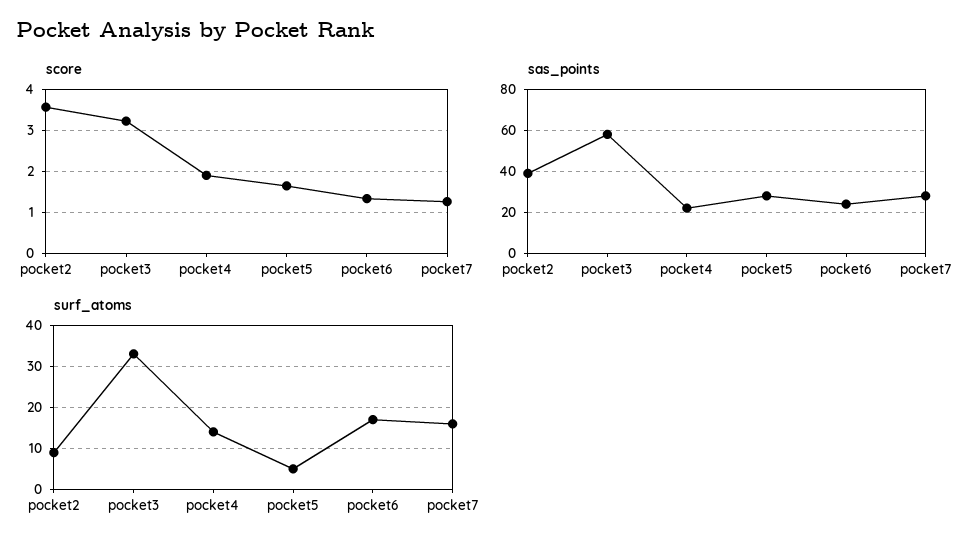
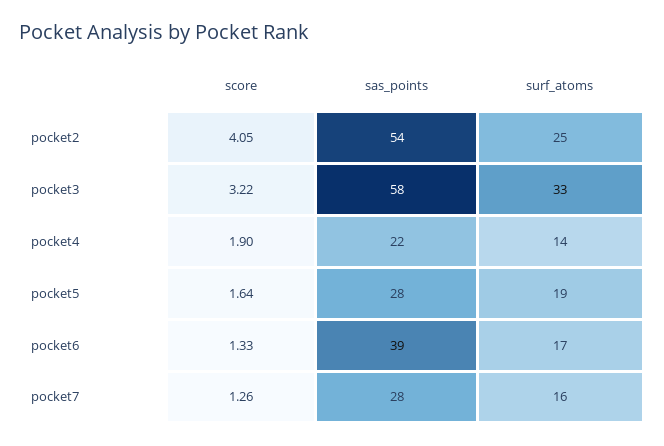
  {
    "score": {
-     "pocket2": 3.6,
+     "pocket2": 4.05,
      "pocket3": 3.22,
      "pocket4": 1.9,
      "pocket5": 1.64,
      "pocket6": 1.33,
      "pocket7": 1.26
    },
    "sas_points": {
-     "pocket2": 40,
+     "pocket2": 54,
      "pocket3": 58,
      "pocket4": 22,
      "pocket5": 28,
-     "pocket6": 25,
+     "pocket6": 39,
      "pocket7": 28
    },
    "surf_atoms": {
-     "pocket2": 10,
+     "pocket2": 25,
      "pocket3": 33,
      "pocket4": 14,
-     "pocket5": 5,
+     "pocket5": 19,
      "pocket6": 17,
      "pocket7": 16
    }
  }

